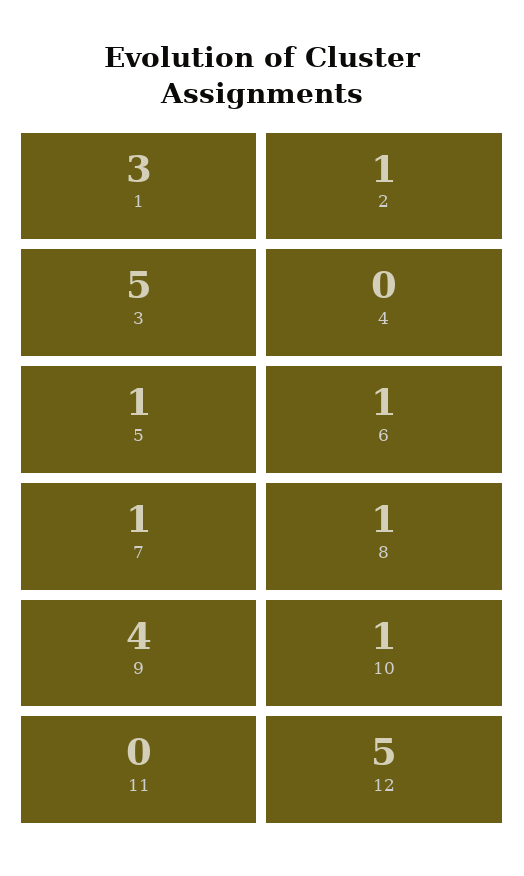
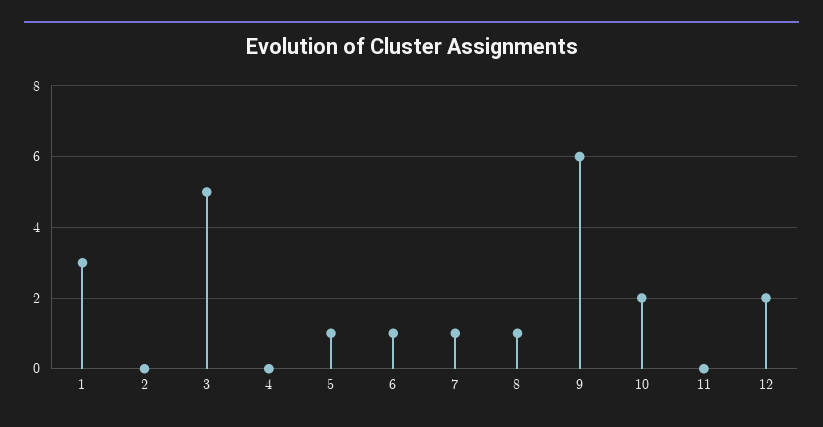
  {
    "1": 3,
-   "2": 1,
+   "2": 0,
    "3": 5,
    "4": 0,
    "5": 1,
    "6": 1,
    "7": 1,
    "8": 1,
-   "9": 4,
+   "9": 6,
-   "10": 1,
+   "10": 2,
    "11": 0,
-   "12": 5
+   "12": 2
  }

